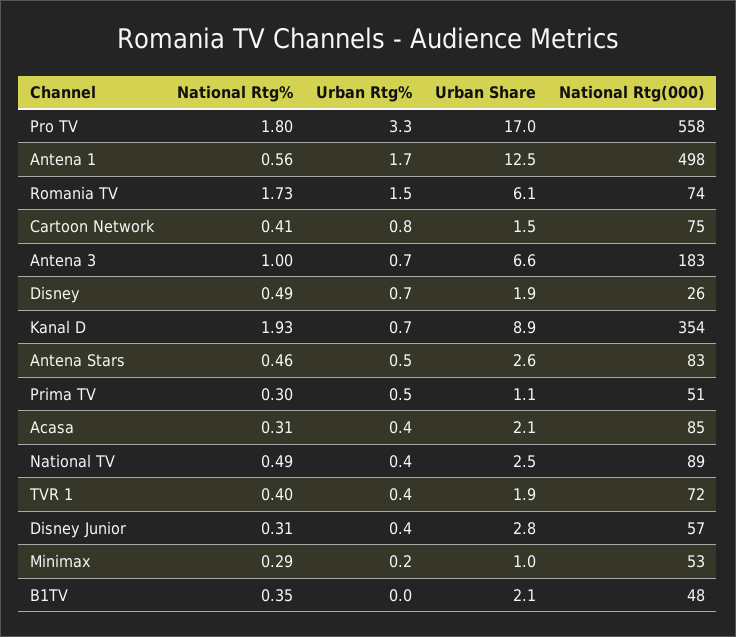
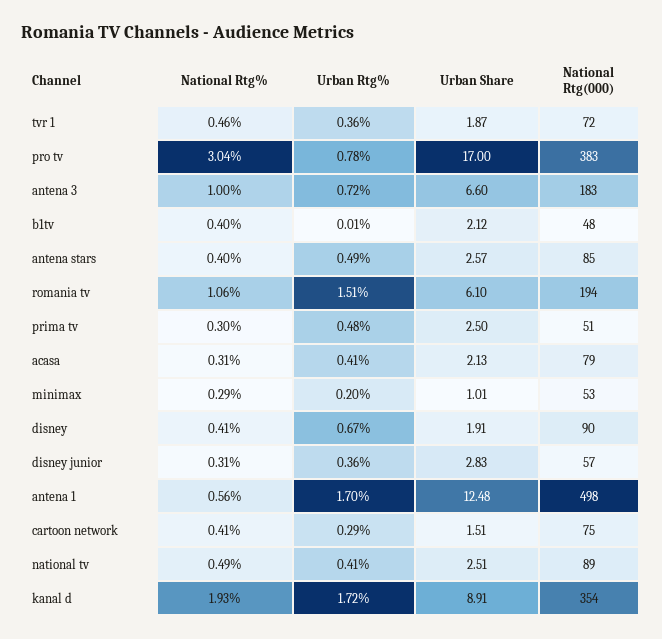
  {
    "National Rtg%": {
-     "Pro TV": 1.8,
+     "Pro TV": 3.04,
      "Antena 1": 0.56,
-     "Romania TV": 1.73,
+     "Romania TV": 1.06,
      "Cartoon Network": 0.41,
      "Antena 3": 1,
-     "Disney": 0.49,
+     "Disney": 0.41,
      "Kanal D": 1.93,
-     "Antena Stars": 0.46,
+     "Antena Stars": 0.4,
      "Prima TV": 0.3,
      "Acasa": 0.31,
      "National TV": 0.49,
-     "TVR 1": 0.4,
+     "TVR 1": 0.46,
      "Disney Junior": 0.31,
      "Minimax": 0.29,
-     "B1TV": 0.35
+     "B1TV": 0.4
    },
    "Urban Rtg%": {
-     "Pro TV": 3.3,
+     "Pro TV": 0.78,
      "Antena 1": 1.7,
      "Romania TV": 1.51,
-     "Cartoon Network": 0.8,
+     "Cartoon Network": 0.29,
      "Antena 3": 0.72,
      "Disney": 0.67,
-     "Kanal D": 0.7,
+     "Kanal D": 1.72,
      "Antena Stars": 0.49,
      "Prima TV": 0.48,
      "Acasa": 0.41,
      "National TV": 0.41,
      "TVR 1": 0.36,
      "Disney Junior": 0.36,
      "Minimax": 0.2,
      "B1TV": 0.01
    },
    "Urban Share": {
      "Pro TV": 17,
      "Antena 1": 12.48,
      "Romania TV": 6.1,
      "Cartoon Network": 1.51,
      "Antena 3": 6.6,
      "Disney": 1.91,
      "Kanal D": 8.91,
      "Antena Stars": 2.57,
-     "Prima TV": 1.1,
+     "Prima TV": 2.5,
      "Acasa": 2.13,
      "National TV": 2.51,
      "TVR 1": 1.87,
      "Disney Junior": 2.83,
      "Minimax": 1.01,
      "B1TV": 2.12
    },
    "National Rtg(000)": {
-     "Pro TV": 558,
+     "Pro TV": 383,
      "Antena 1": 498,
-     "Romania TV": 74,
+     "Romania TV": 194,
      "Cartoon Network": 75,
      "Antena 3": 183,
-     "Disney": 26,
+     "Disney": 90,
      "Kanal D": 354,
-     "Antena Stars": 83,
+     "Antena Stars": 85,
      "Prima TV": 51,
-     "Acasa": 85,
+     "Acasa": 79,
      "National TV": 89,
      "TVR 1": 72,
      "Disney Junior": 57,
      "Minimax": 53,
      "B1TV": 48
    }
  }

